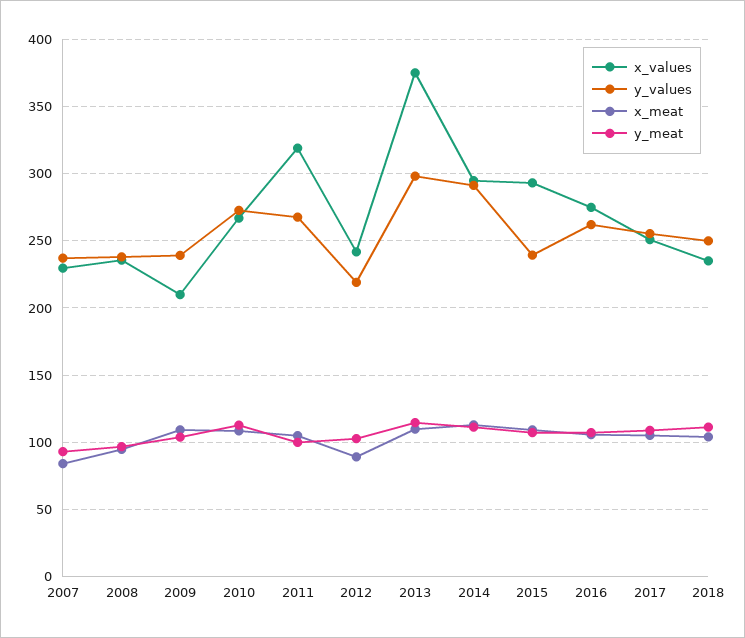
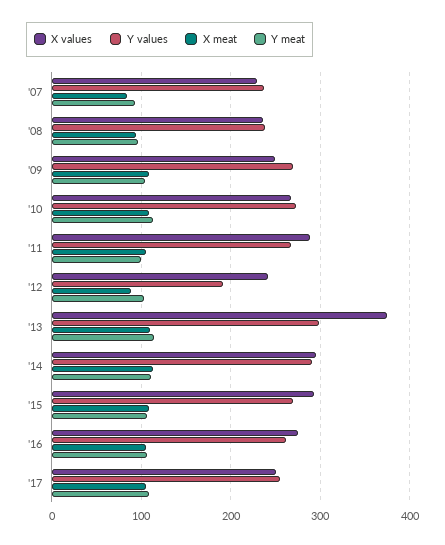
  {
    "x_values": {
      "2007": 230,
      "2008": 235,
-     "2009": 210,
+     "2009": 250,
      "2010": 265,
-     "2011": 320,
+     "2011": 290,
      "2012": 240,
      "2013": 375,
      "2014": 295,
      "2015": 295,
      "2016": 275,
-     "2017": 250,
+     "2017": 250
-     "2018": 235
    },
    "y_values": {
      "2007": 235,
      "2008": 240,
-     "2009": 240,
+     "2009": 270,
      "2010": 275,
      "2011": 270,
-     "2012": 220,
+     "2012": 190,
      "2013": 300,
      "2014": 290,
-     "2015": 240,
+     "2015": 270,
      "2016": 260,
-     "2017": 255,
+     "2017": 255
-     "2018": 250
    },
    "x_meat": {
      "2007": 85,
      "2008": 95,
      "2009": 110,
      "2010": 110,
      "2011": 105,
      "2012": 90,
      "2013": 110,
      "2014": 115,
      "2015": 110,
      "2016": 105,
-     "2017": 105,
+     "2017": 105
-     "2018": 105
    },
    "y_meat": {
      "2007": 95,
      "2008": 95,
      "2009": 105,
      "2010": 115,
      "2011": 100,
      "2012": 105,
      "2013": 115,
      "2014": 110,
      "2015": 105,
      "2016": 105,
-     "2017": 110,
+     "2017": 110
-     "2018": 110
    }
  }

